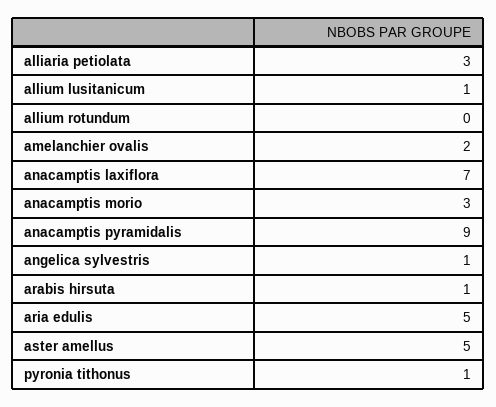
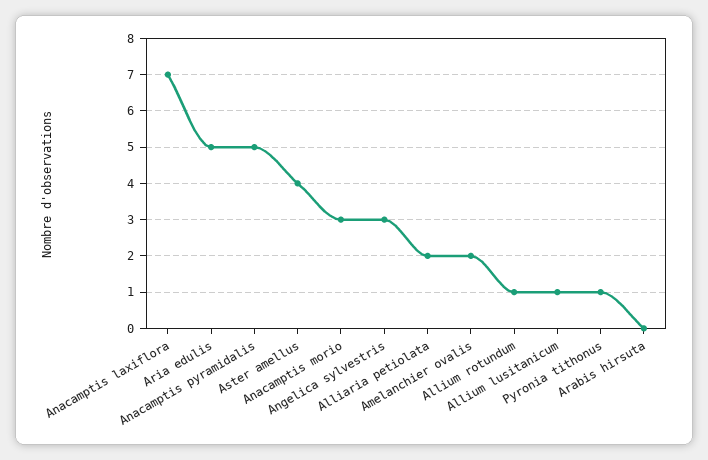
  {
-   "alliaria petiolata": 3,
+   "alliaria petiolata": 2,
    "allium lusitanicum": 1,
-   "allium rotundum": 0,
+   "allium rotundum": 1,
    "amelanchier ovalis": 2,
    "anacamptis laxiflora": 7,
    "anacamptis morio": 3,
-   "anacamptis pyramidalis": 9,
+   "anacamptis pyramidalis": 5,
-   "angelica sylvestris": 1,
+   "angelica sylvestris": 3,
-   "arabis hirsuta": 1,
+   "arabis hirsuta": 0,
    "aria edulis": 5,
-   "aster amellus": 5,
+   "aster amellus": 4,
    "pyronia tithonus": 1
  }

